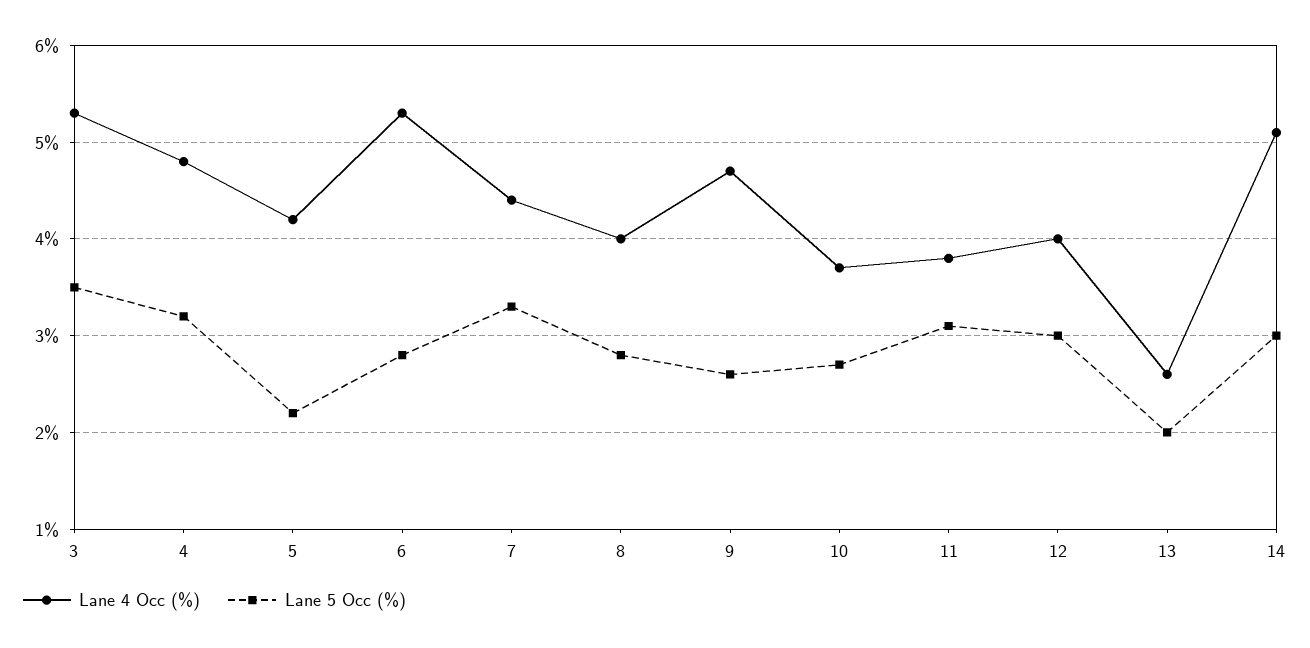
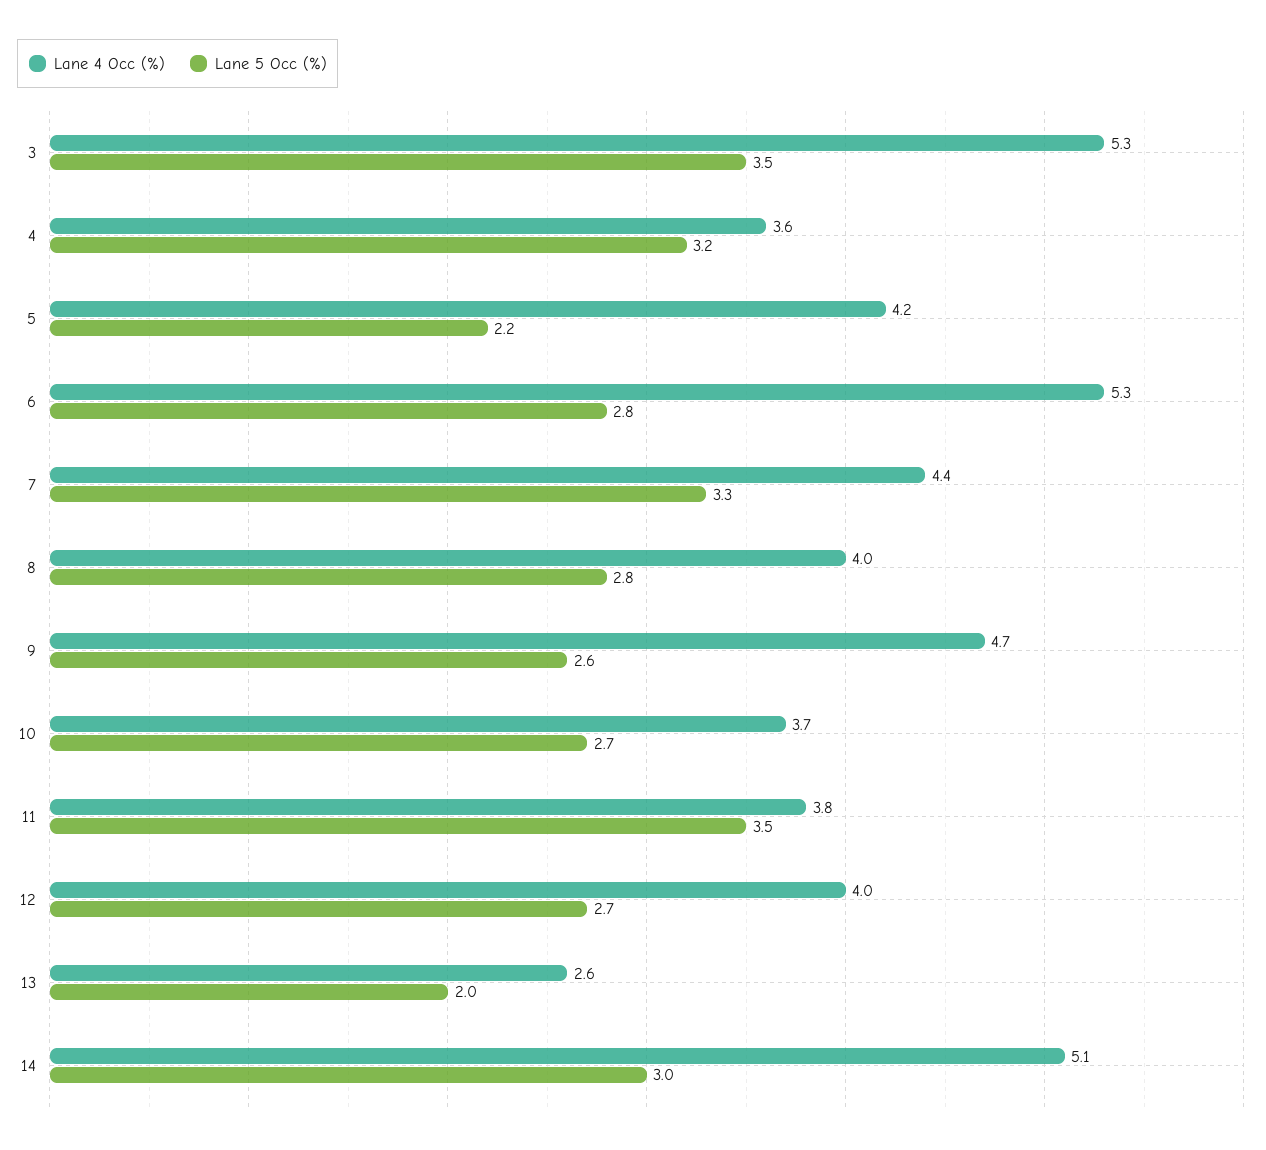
  {
    "Lane 4 Occ (%)": {
      "3": 5.3,
-     "4": 4.8,
+     "4": 3.6,
      "5": 4.2,
      "6": 5.3,
      "7": 4.4,
      "8": 4,
      "9": 4.7,
      "10": 3.7,
      "11": 3.8,
      "12": 4,
      "13": 2.6,
      "14": 5.1
    },
    "Lane 5 Occ (%)": {
      "3": 3.5,
      "4": 3.2,
      "5": 2.2,
      "6": 2.8,
      "7": 3.3,
      "8": 2.8,
      "9": 2.6,
      "10": 2.7,
-     "11": 3.1,
+     "11": 3.5,
-     "12": 3,
+     "12": 2.7,
      "13": 2,
      "14": 3
    }
  }

